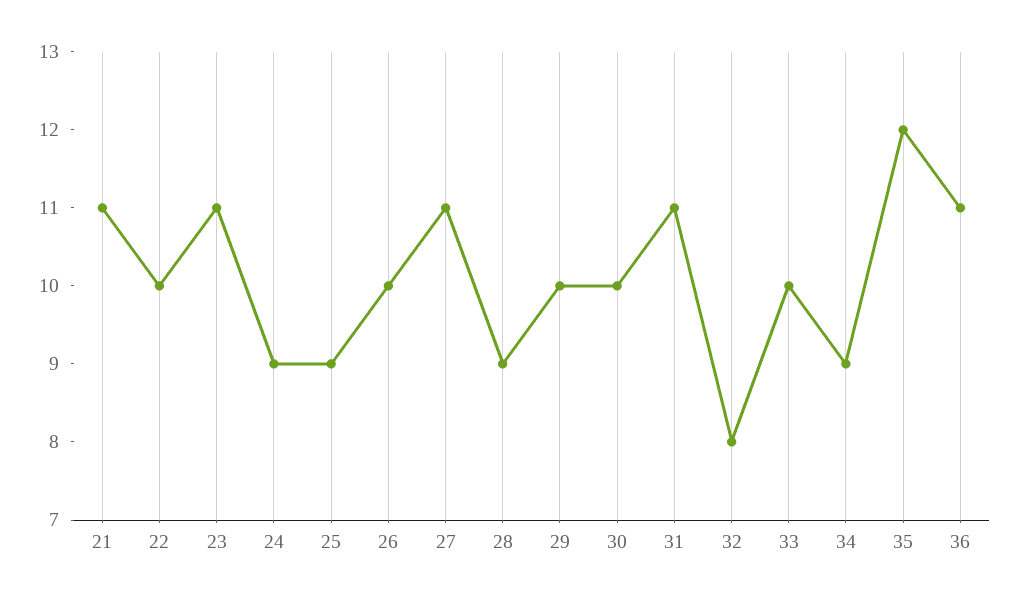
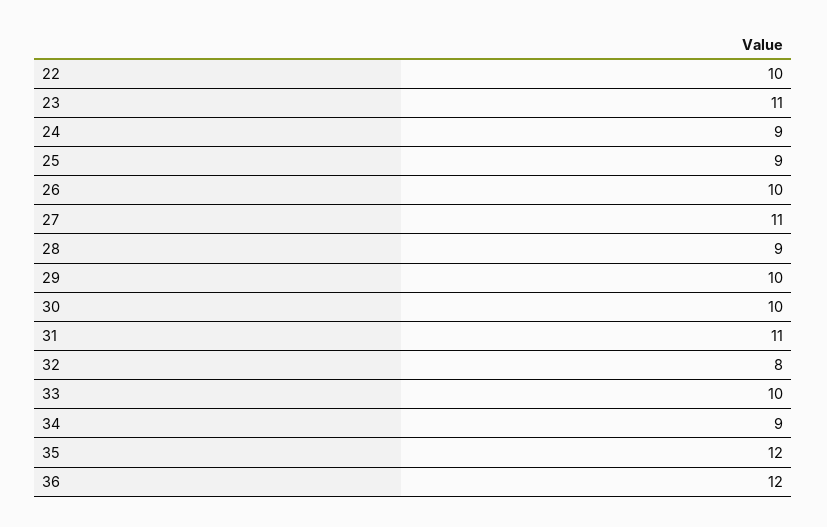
  {
-   "21": 11,
    "22": 10,
    "23": 11,
    "24": 9,
    "25": 9,
    "26": 10,
    "27": 11,
    "28": 9,
    "29": 10,
    "30": 10,
    "31": 11,
    "32": 8,
    "33": 10,
    "34": 9,
    "35": 12,
-   "36": 11
+   "36": 12
  }

